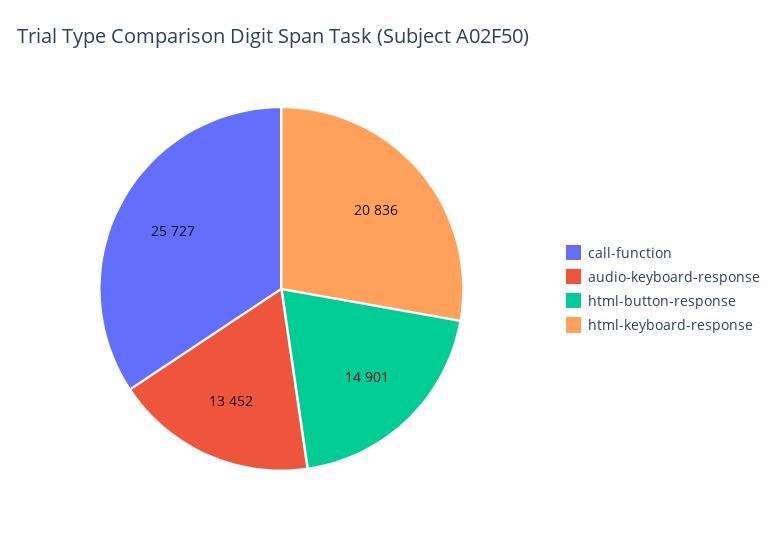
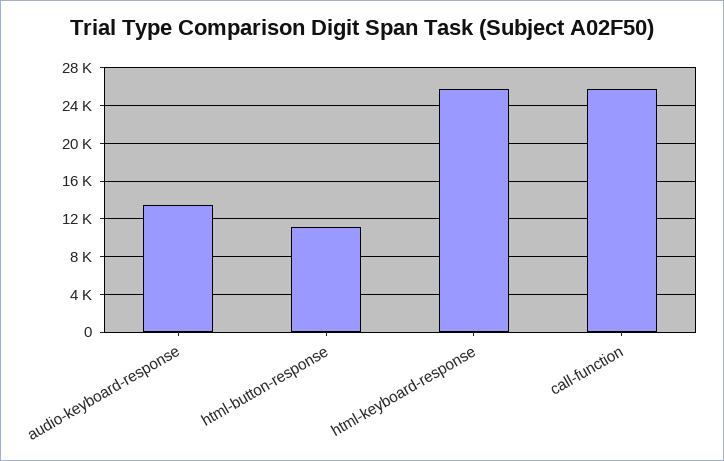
  {
    "call-function": 25727,
    "audio-keyboard-response": 13452,
-   "html-button-response": 14901,
+   "html-button-response": 11000,
-   "html-keyboard-response": 20836
+   "html-keyboard-response": 26000
  }

